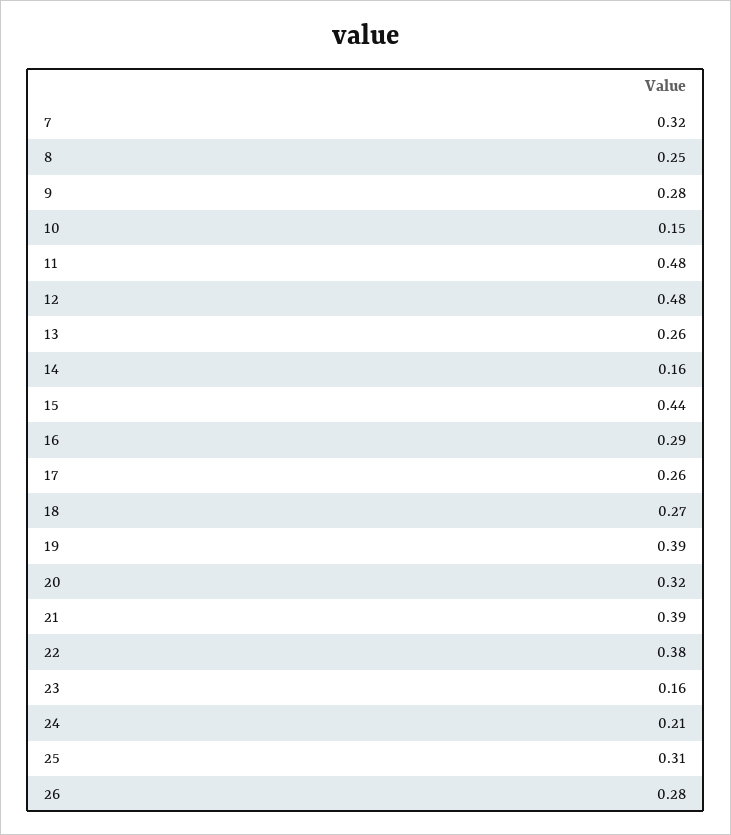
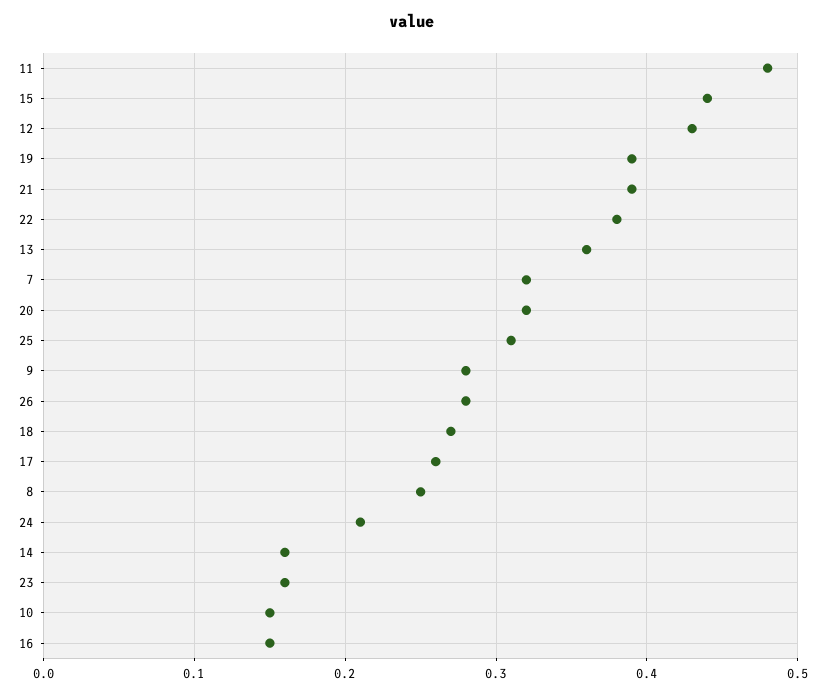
  {
    "7": 0.32,
    "8": 0.25,
    "9": 0.28,
    "10": 0.15,
    "11": 0.48,
-   "12": 0.48,
+   "12": 0.43,
-   "13": 0.26,
+   "13": 0.36,
    "14": 0.16,
    "15": 0.44,
-   "16": 0.29,
+   "16": 0.15,
    "17": 0.26,
    "18": 0.27,
    "19": 0.39,
    "20": 0.32,
    "21": 0.39,
    "22": 0.38,
    "23": 0.16,
    "24": 0.21,
    "25": 0.31,
    "26": 0.28
  }

